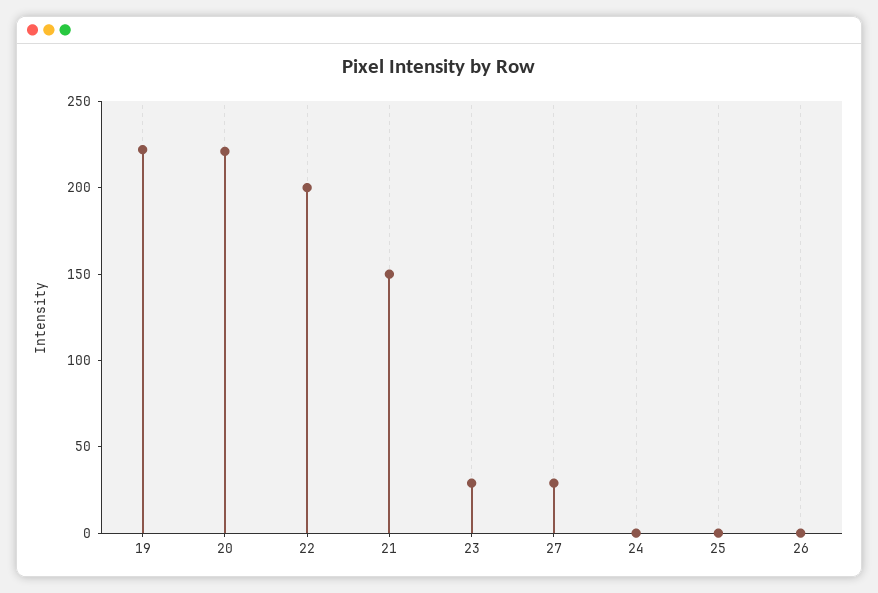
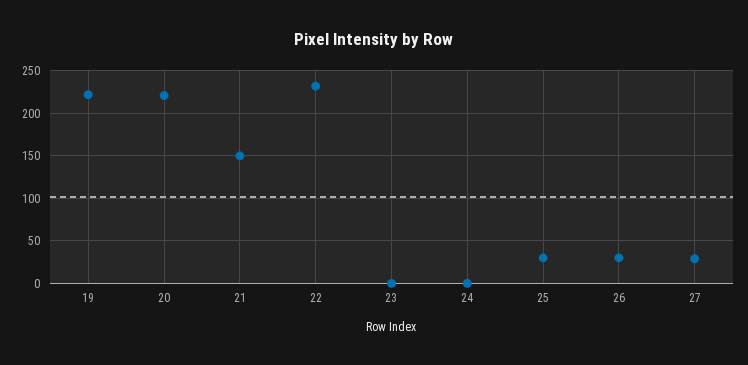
  {
    "19": 220,
    "20": 220,
-   "22": 200,
+   "22": 230,
    "21": 150,
-   "23": 30,
+   "23": 0,
    "27": 30,
    "24": 0,
-   "25": 0,
+   "25": 30,
-   "26": 0
+   "26": 30
  }

